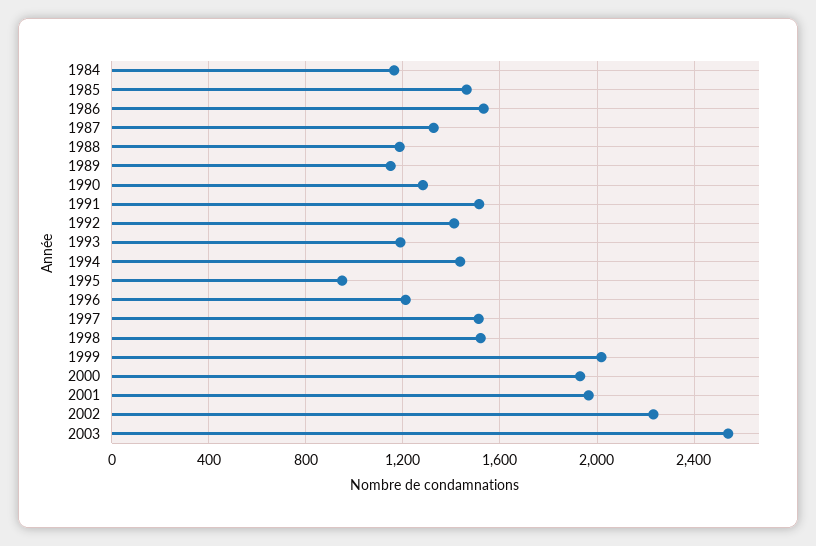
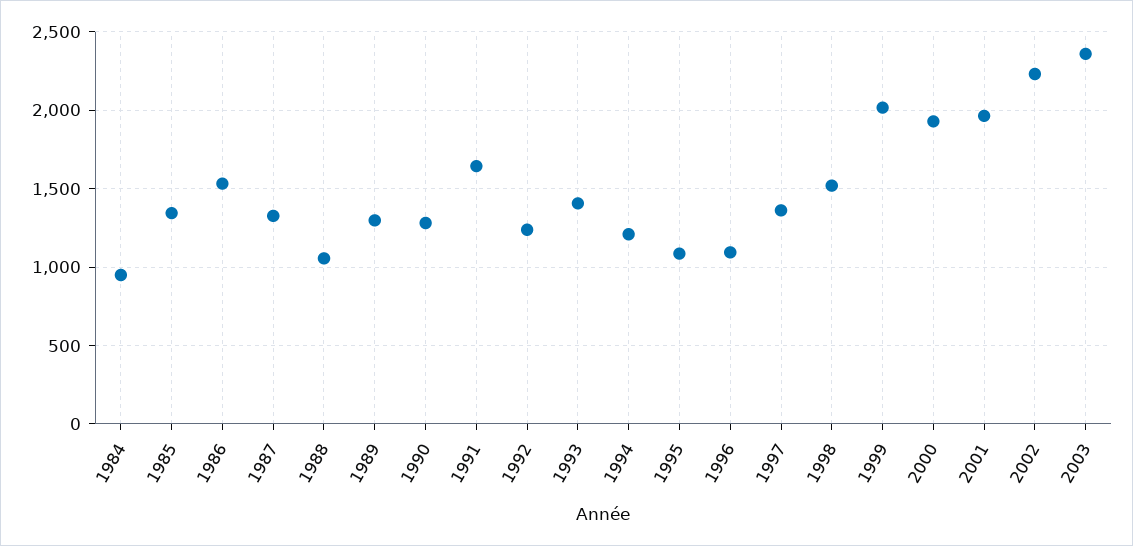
  {
-   "1984": 1150,
+   "1984": 950,
-   "1985": 1450,
+   "1985": 1350,
    "1986": 1550,
    "1987": 1350,
-   "1988": 1200,
+   "1988": 1050,
-   "1989": 1150,
+   "1989": 1300,
    "1990": 1300,
-   "1991": 1500,
+   "1991": 1650,
-   "1992": 1400,
+   "1992": 1250,
-   "1993": 1200,
+   "1993": 1400,
-   "1994": 1450,
+   "1994": 1200,
-   "1995": 950,
+   "1995": 1100,
-   "1996": 1200,
+   "1996": 1100,
-   "1997": 1500,
+   "1997": 1350,
    "1998": 1500,
    "1999": 2000,
    "2000": 1950,
    "2001": 1950,
    "2002": 2250,
-   "2003": 2550
+   "2003": 2350
  }

